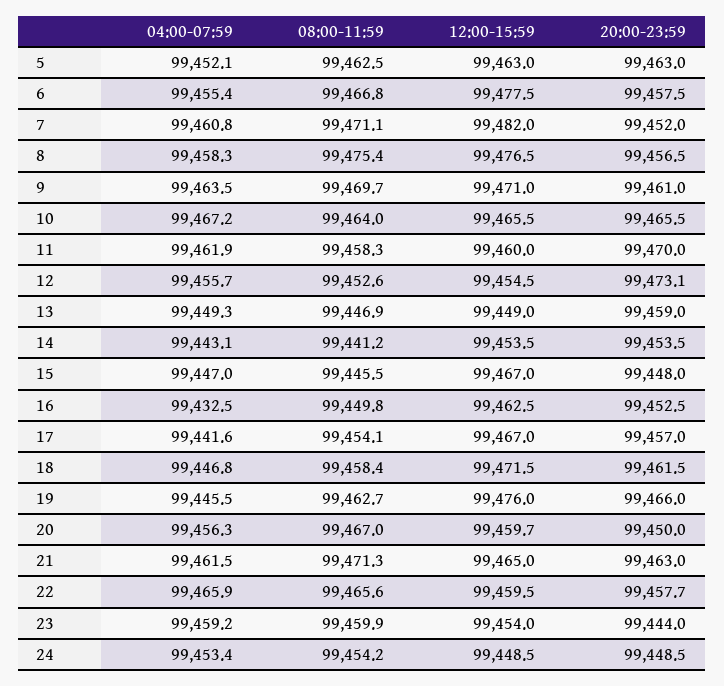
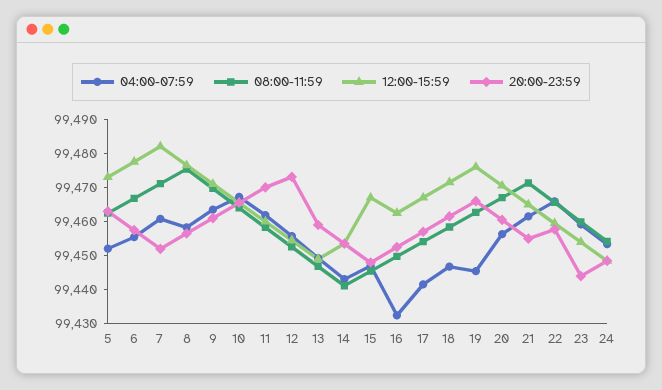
  {
    "04:00-07:59": {
      "5": 99452.1,
      "6": 99455.4,
      "7": 99460.8,
      "8": 99458.3,
      "9": 99463.5,
      "10": 99467.2,
      "11": 99461.9,
      "12": 99455.7,
      "13": 99449.3,
      "14": 99443.1,
      "15": 99447,
      "16": 99432.5,
      "17": 99441.6,
      "18": 99446.8,
      "19": 99445.5,
      "20": 99456.3,
      "21": 99461.5,
      "22": 99465.9,
      "23": 99459.2,
      "24": 99453.4
    },
    "08:00-11:59": {
      "5": 99462.5,
      "6": 99466.8,
      "7": 99471.1,
      "8": 99475.4,
      "9": 99469.7,
      "10": 99464,
      "11": 99458.3,
      "12": 99452.6,
      "13": 99446.9,
      "14": 99441.2,
      "15": 99445.5,
      "16": 99449.8,
      "17": 99454.1,
      "18": 99458.4,
      "19": 99462.7,
      "20": 99467,
      "21": 99471.3,
      "22": 99465.6,
      "23": 99459.9,
      "24": 99454.2
    },
    "12:00-15:59": {
-     "5": 99463,
+     "5": 99472.5,
      "6": 99477.5,
      "7": 99482,
      "8": 99476.5,
      "9": 99471,
      "10": 99465.5,
      "11": 99460,
      "12": 99454.5,
      "13": 99449,
      "14": 99453.5,
      "15": 99467,
      "16": 99462.5,
      "17": 99467,
      "18": 99471.5,
      "19": 99476,
-     "20": 99459.7,
+     "20": 99470,
      "21": 99465,
      "22": 99459.5,
      "23": 99454,
      "24": 99448.5
    },
    "20:00-23:59": {
      "5": 99463,
      "6": 99457.5,
      "7": 99452,
      "8": 99456.5,
      "9": 99461,
      "10": 99465.5,
      "11": 99470,
      "12": 99473.1,
      "13": 99459,
      "14": 99453.5,
      "15": 99448,
      "16": 99452.5,
      "17": 99457,
      "18": 99461.5,
      "19": 99466,
-     "20": 99450,
+     "20": 99460,
-     "21": 99463,
+     "21": 99455,
      "22": 99457.7,
      "23": 99444,
      "24": 99448.5
    }
  }

